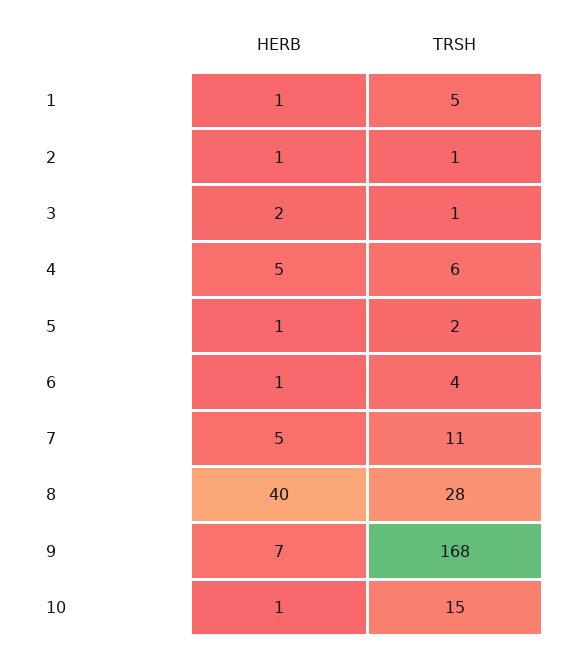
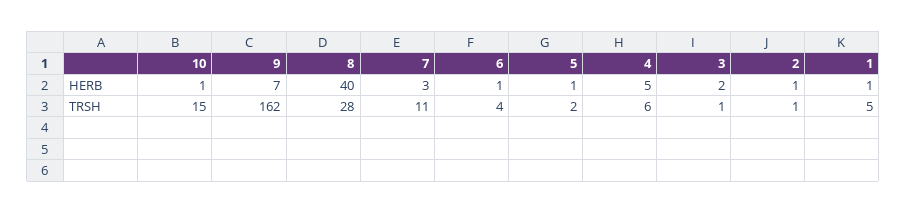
  {
    "HERB": {
      "1": 1,
      "2": 1,
      "3": 2,
      "4": 5,
      "5": 1,
      "6": 1,
-     "7": 5,
+     "7": 3,
      "8": 40,
      "9": 7,
      "10": 1
    },
    "TRSH": {
      "1": 5,
      "2": 1,
      "3": 1,
      "4": 6,
      "5": 2,
      "6": 4,
      "7": 11,
      "8": 28,
-     "9": 168,
+     "9": 162,
      "10": 15
    }
  }

